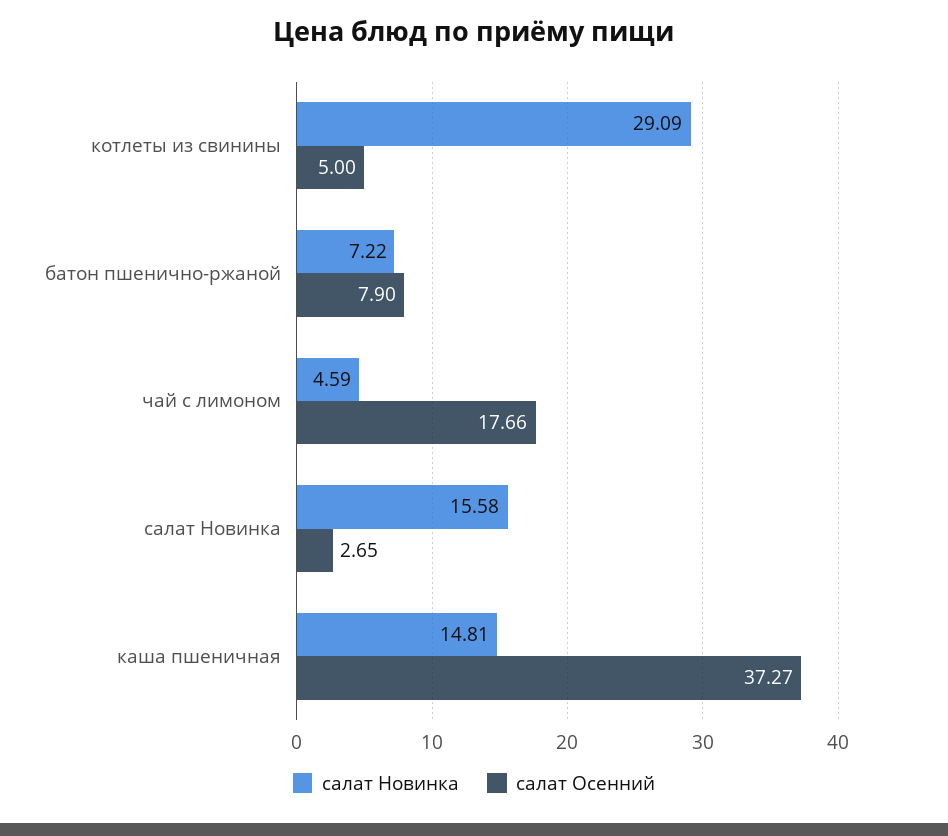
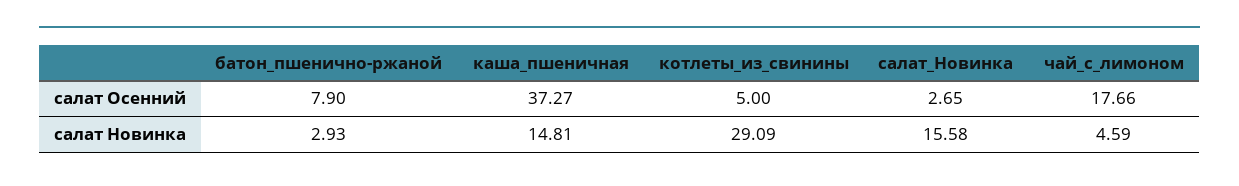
  {
    "салат Новинка": {
      "котлеты из свинины": 29.09,
-     "батон пшенично-ржаной": 7.22,
+     "батон пшенично-ржаной": 2.93,
      "чай с лимоном": 4.59,
      "салат Новинка": 15.58,
      "каша пшеничная": 14.81
    },
    "салат Осенний": {
      "котлеты из свинины": 5,
      "батон пшенично-ржаной": 7.9,
      "чай с лимоном": 17.66,
      "салат Новинка": 2.65,
      "каша пшеничная": 37.27
    }
  }

